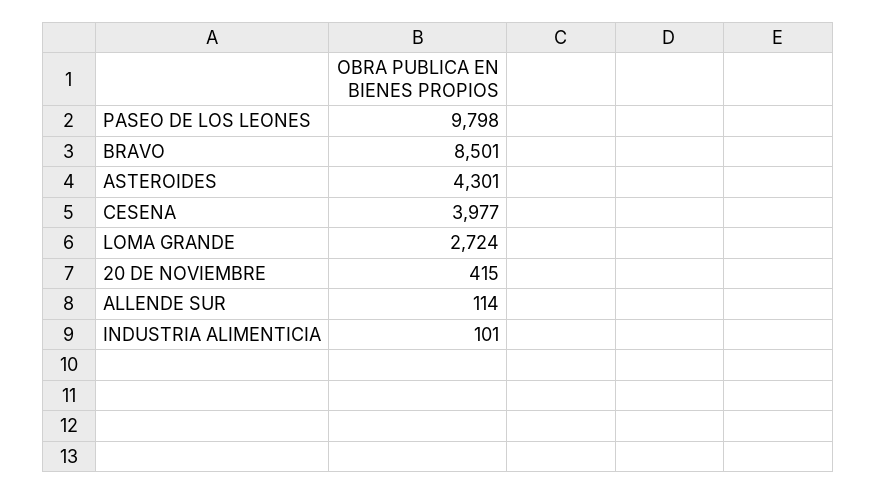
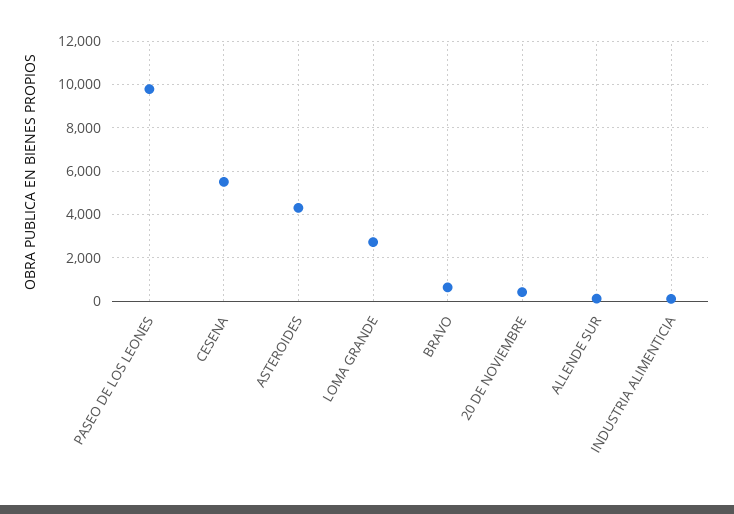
  {
    "PASEO DE LOS LEONES": 9798,
-   "BRAVO": 8501,
+   "BRAVO": 500,
    "ASTEROIDES": 4301,
-   "CESENA": 3977,
+   "CESENA": 5500,
    "LOMA GRANDE": 2724,
    "20 DE NOVIEMBRE": 415,
    "ALLENDE SUR": 114,
    "INDUSTRIA ALIMENTICIA": 101
  }

